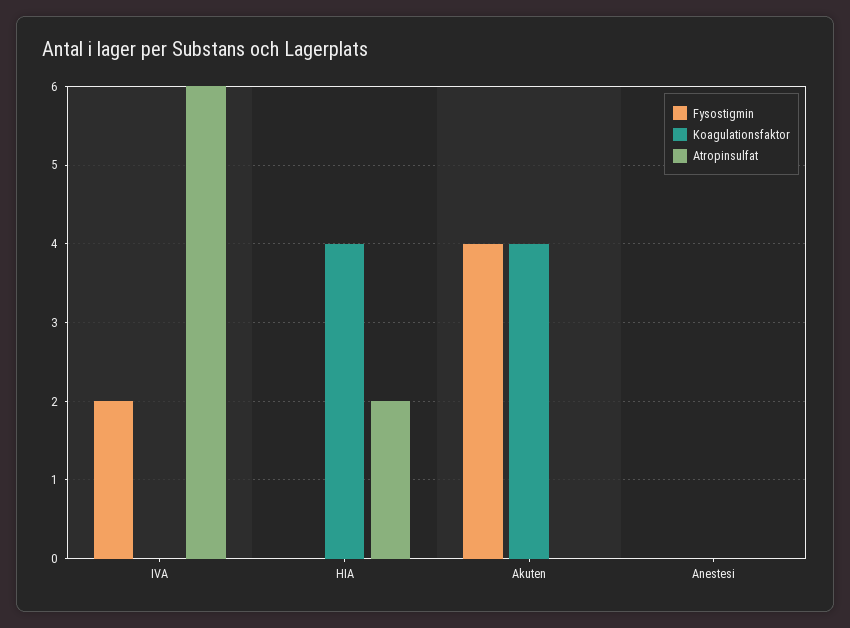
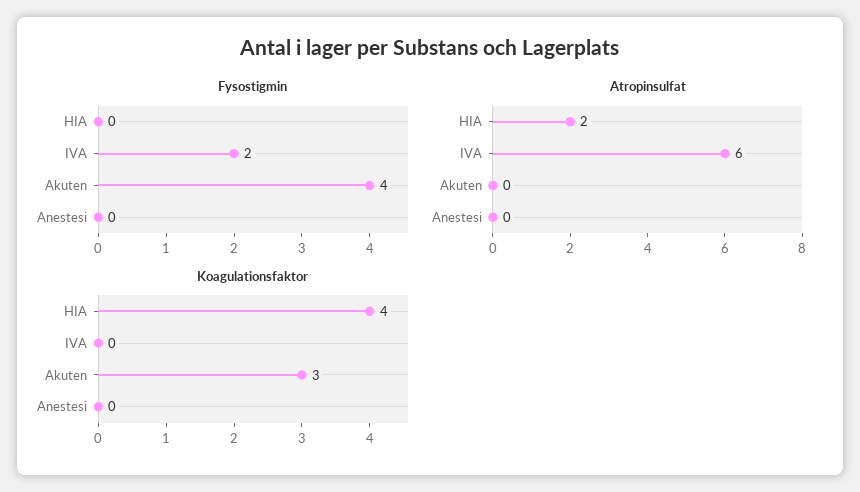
  {
    "Fysostigmin": {
      "IVA": 2,
      "HIA": 0,
      "Akuten": 4,
      "Anestesi": 0
    },
    "Koagulationsfaktor": {
      "IVA": 0,
      "HIA": 4,
-     "Akuten": 4,
+     "Akuten": 3,
      "Anestesi": 0
    },
    "Atropinsulfat": {
      "IVA": 6,
      "HIA": 2,
      "Akuten": 0,
      "Anestesi": 0
    }
  }

